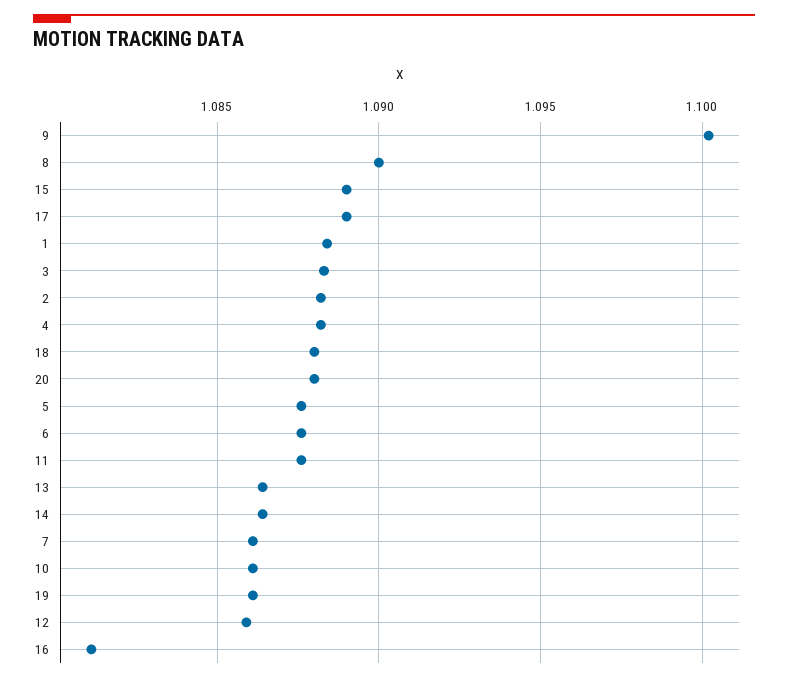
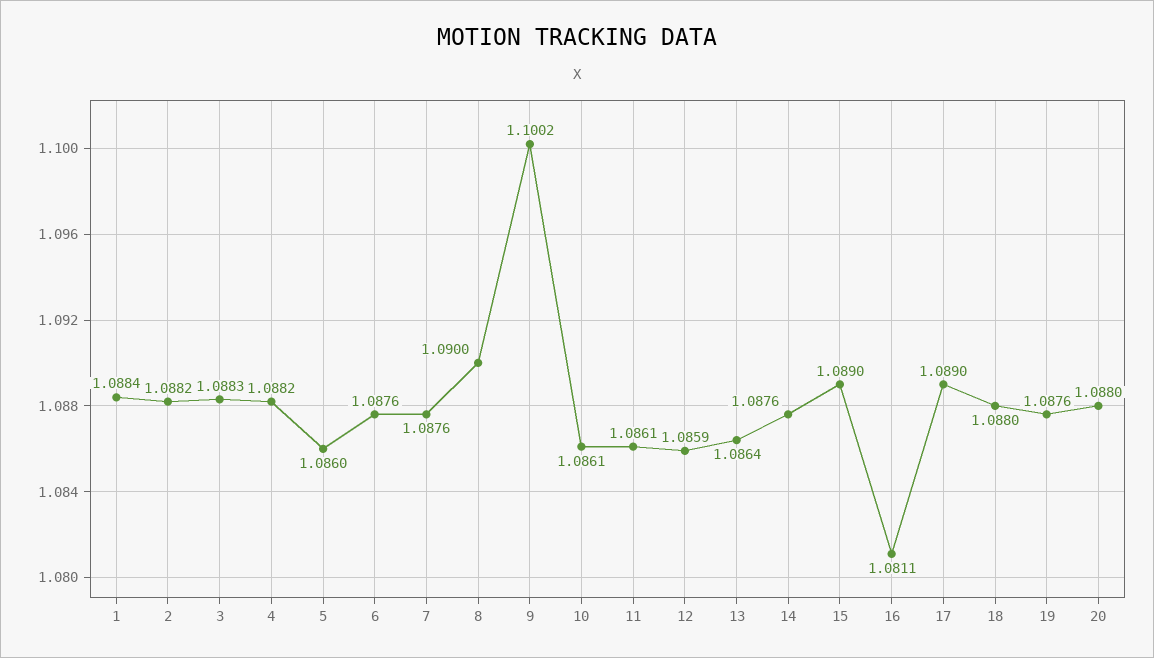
  {
    "9": 1.1002,
    "8": 1.09,
    "15": 1.089,
    "17": 1.089,
    "1": 1.0884,
    "3": 1.0883,
    "2": 1.0882,
    "4": 1.0882,
    "18": 1.088,
    "20": 1.088,
-   "5": 1.0875,
+   "5": 1.086,
    "6": 1.0876,
-   "11": 1.0875,
+   "11": 1.0861,
    "13": 1.0864,
-   "14": 1.0865,
+   "14": 1.0876,
-   "7": 1.086,
+   "7": 1.0876,
    "10": 1.0861,
-   "19": 1.086,
+   "19": 1.0876,
    "12": 1.0859,
    "16": 1.0811
  }

